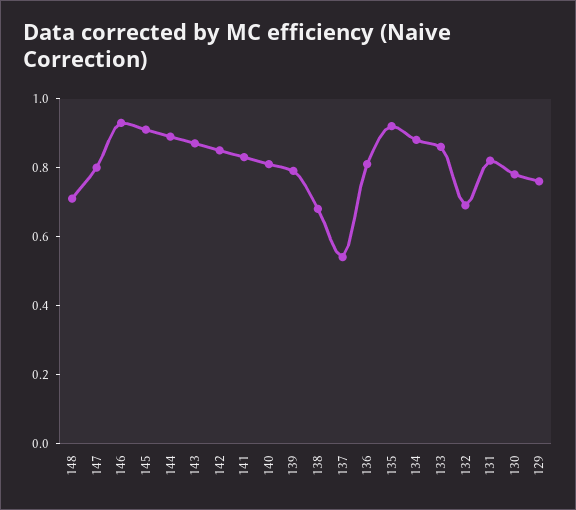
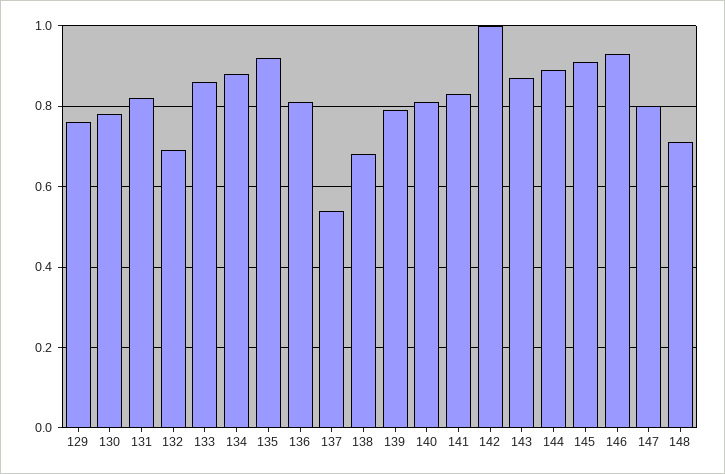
  {
    "148": 0.7,
    "147": 0.8,
    "146": 0.95,
    "145": 0.9,
    "144": 0.9,
    "143": 0.85,
-   "142": 0.85,
+   "142": 1,
    "141": 0.85,
    "140": 0.8,
    "139": 0.8,
    "138": 0.7,
    "137": 0.55,
    "136": 0.8,
    "135": 0.9,
    "134": 0.9,
    "133": 0.85,
    "132": 0.7,
    "131": 0.8,
    "130": 0.8,
    "129": 0.75
  }

